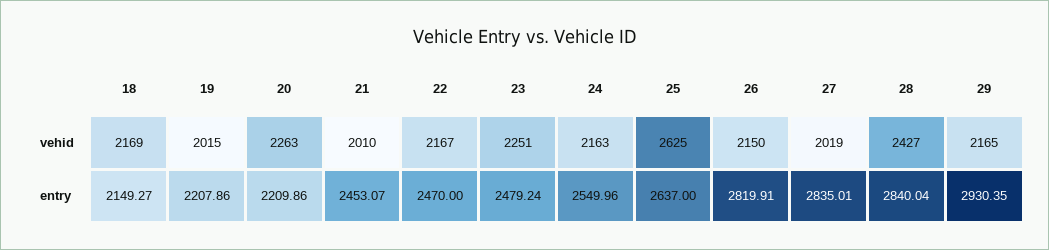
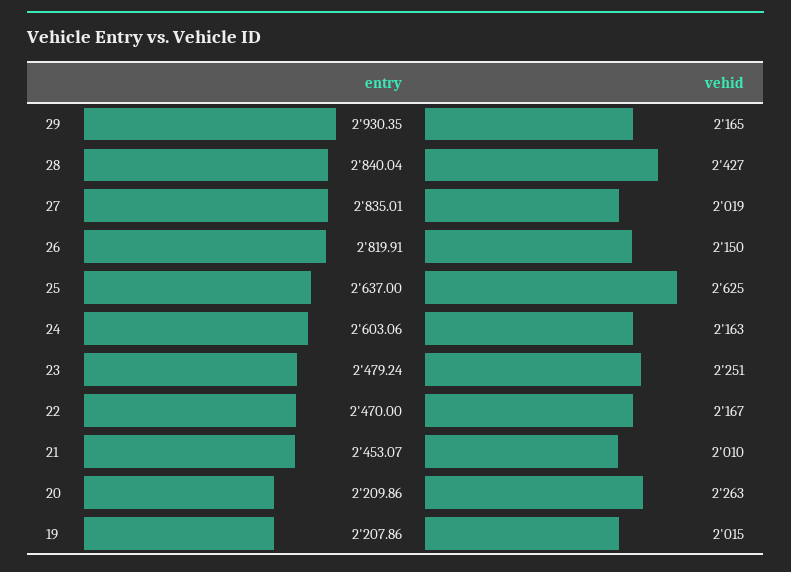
  {
-   "18": {
-     "vehid": 2169,
-     "entry": 2149.27
-   },
    "19": {
      "vehid": 2015,
      "entry": 2207.86
    },
    "20": {
      "vehid": 2263,
      "entry": 2209.86
    },
    "21": {
      "vehid": 2010,
      "entry": 2453.07
    },
    "22": {
      "vehid": 2167,
      "entry": 2470
    },
    "23": {
      "vehid": 2251,
      "entry": 2479.24
    },
    "24": {
      "vehid": 2163,
-     "entry": 2549.96
+     "entry": 2603.06
    },
    "25": {
      "vehid": 2625,
      "entry": 2637
    },
    "26": {
      "vehid": 2150,
      "entry": 2819.91
    },
    "27": {
      "vehid": 2019,
      "entry": 2835.01
    },
    "28": {
      "vehid": 2427,
      "entry": 2840.04
    },
    "29": {
      "vehid": 2165,
      "entry": 2930.35
    }
  }

